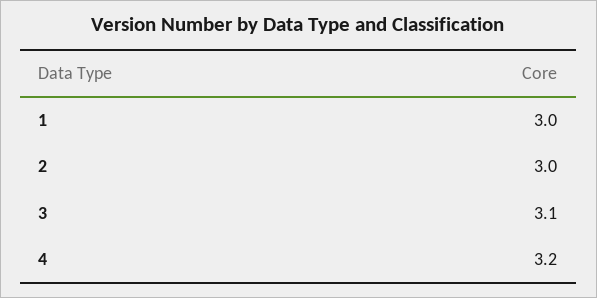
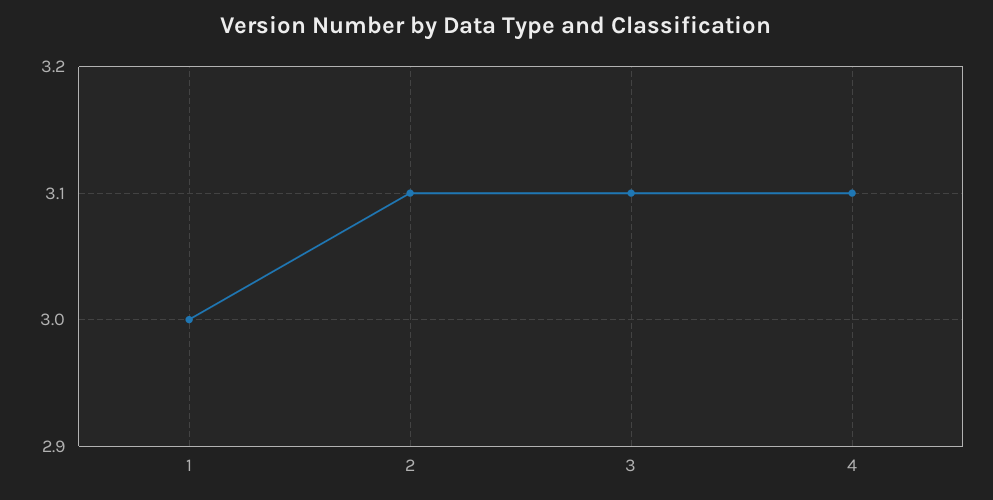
  {
    "1": 3,
-   "2": 3,
+   "2": 3.1,
    "3": 3.1,
-   "4": 3.2
+   "4": 3.1
  }

